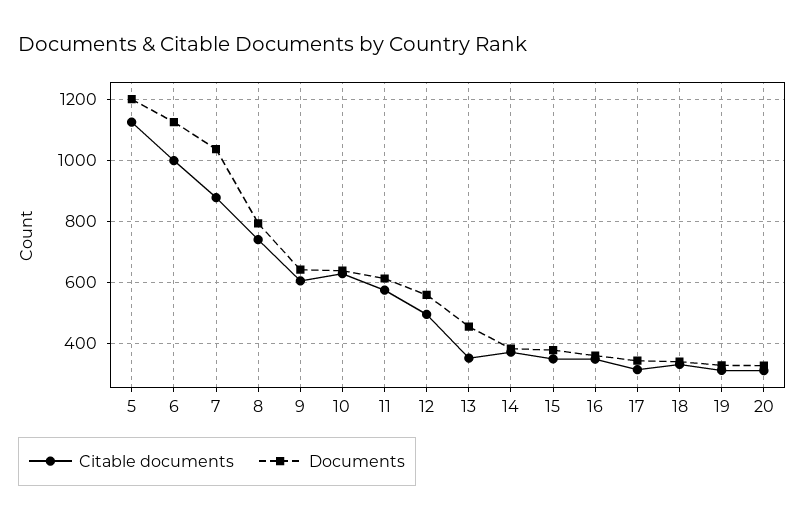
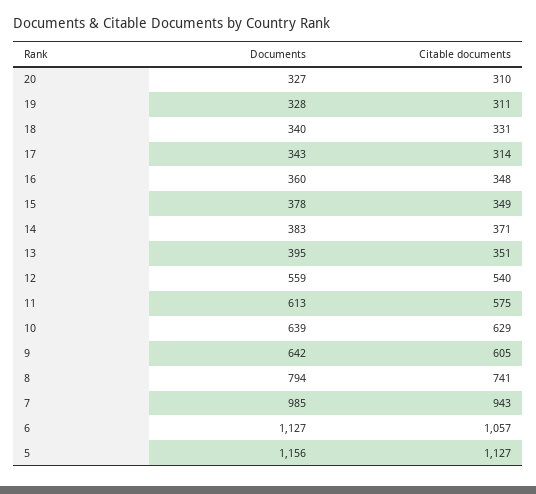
  {
    "Citable documents": {
      "5": 1127,
-     "6": 1000,
+     "6": 1057,
-     "7": 880,
+     "7": 943,
      "8": 741,
      "9": 605,
      "10": 629,
      "11": 575,
-     "12": 500,
+     "12": 540,
      "13": 351,
      "14": 371,
      "15": 349,
      "16": 348,
      "17": 314,
      "18": 331,
      "19": 311,
      "20": 310
    },
    "Documents": {
-     "5": 1200,
+     "5": 1156,
      "6": 1127,
-     "7": 1040,
+     "7": 985,
      "8": 794,
      "9": 642,
      "10": 639,
      "11": 613,
      "12": 559,
-     "13": 460,
+     "13": 395,
      "14": 383,
      "15": 378,
      "16": 360,
      "17": 343,
      "18": 340,
      "19": 328,
      "20": 327
    }
  }

